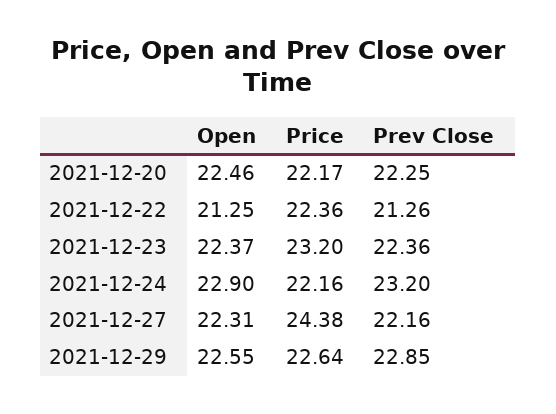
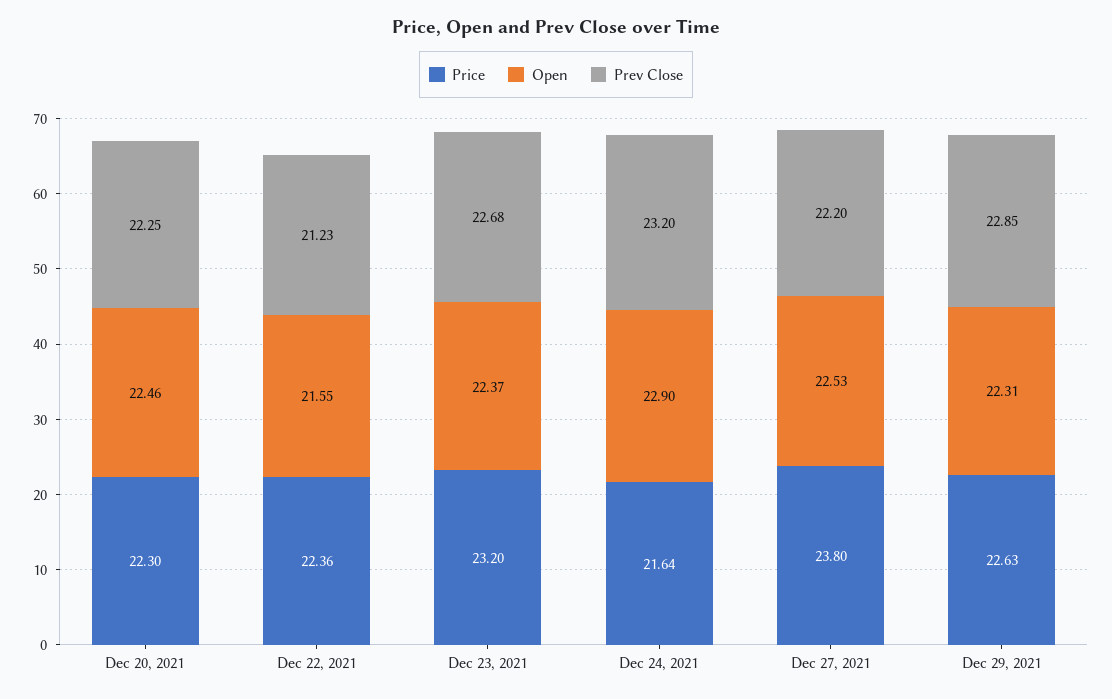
  {
    "Open": {
      "2021-12-20": 22.46,
-     "2021-12-22": 21.25,
+     "2021-12-22": 21.55,
      "2021-12-23": 22.37,
      "2021-12-24": 22.9,
-     "2021-12-27": 22.31,
+     "2021-12-27": 22.53,
-     "2021-12-29": 22.55
+     "2021-12-29": 22.31
    },
    "Price": {
-     "2021-12-20": 22.17,
+     "2021-12-20": 22.3,
      "2021-12-22": 22.36,
      "2021-12-23": 23.2,
-     "2021-12-24": 22.16,
+     "2021-12-24": 21.64,
-     "2021-12-27": 24.38,
+     "2021-12-27": 23.8,
-     "2021-12-29": 22.64
+     "2021-12-29": 22.63
    },
    "Prev Close": {
      "2021-12-20": 22.25,
-     "2021-12-22": 21.26,
+     "2021-12-22": 21.23,
-     "2021-12-23": 22.36,
+     "2021-12-23": 22.68,
      "2021-12-24": 23.2,
-     "2021-12-27": 22.16,
+     "2021-12-27": 22.2,
      "2021-12-29": 22.85
    }
  }

